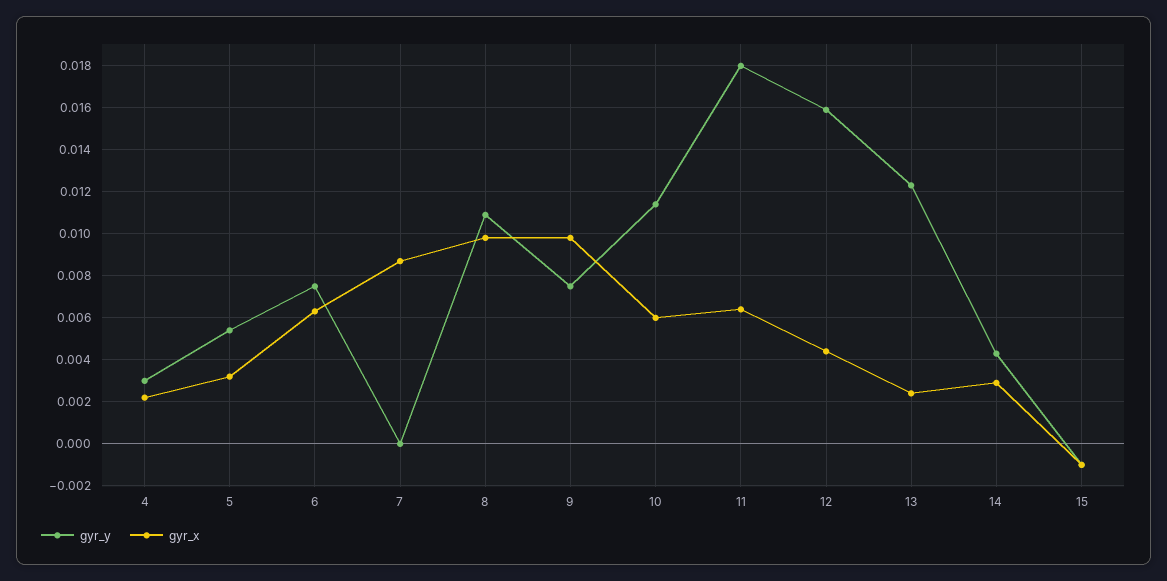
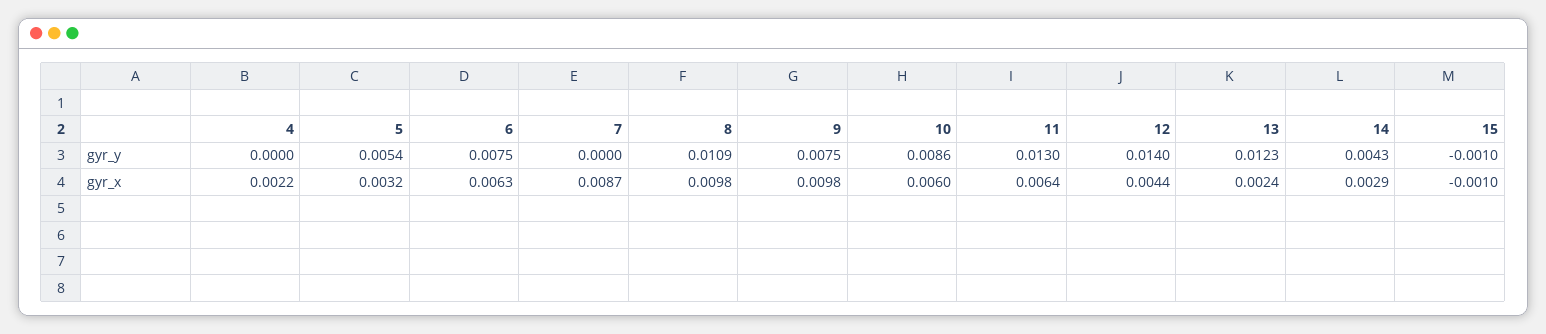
  {
    "gyr_y": {
-     "4": 0.003,
+     "4": 0,
      "5": 0.0054,
      "6": 0.0075,
      "7": 0,
      "8": 0.0109,
      "9": 0.0075,
-     "10": 0.0115,
+     "10": 0.0086,
-     "11": 0.018,
+     "11": 0.013,
-     "12": 0.016,
+     "12": 0.014,
      "13": 0.0123,
      "14": 0.0043,
      "15": -0.001
    },
    "gyr_x": {
      "4": 0.0022,
      "5": 0.0032,
      "6": 0.0063,
      "7": 0.0087,
      "8": 0.0098,
      "9": 0.0098,
      "10": 0.006,
      "11": 0.0064,
      "12": 0.0044,
      "13": 0.0024,
      "14": 0.0029,
      "15": -0.001
    }
  }

